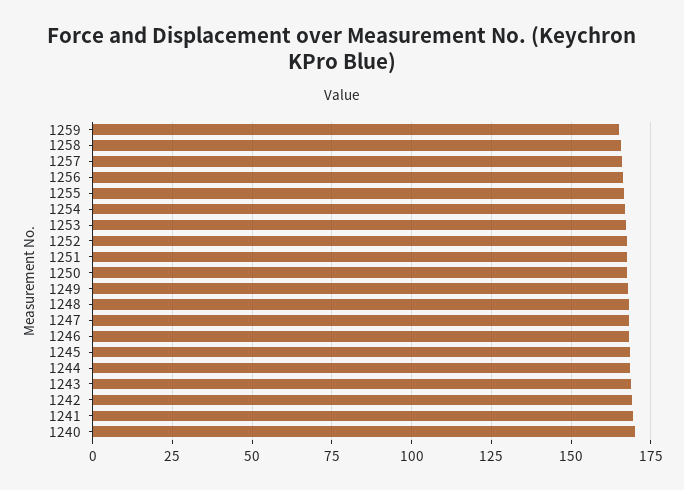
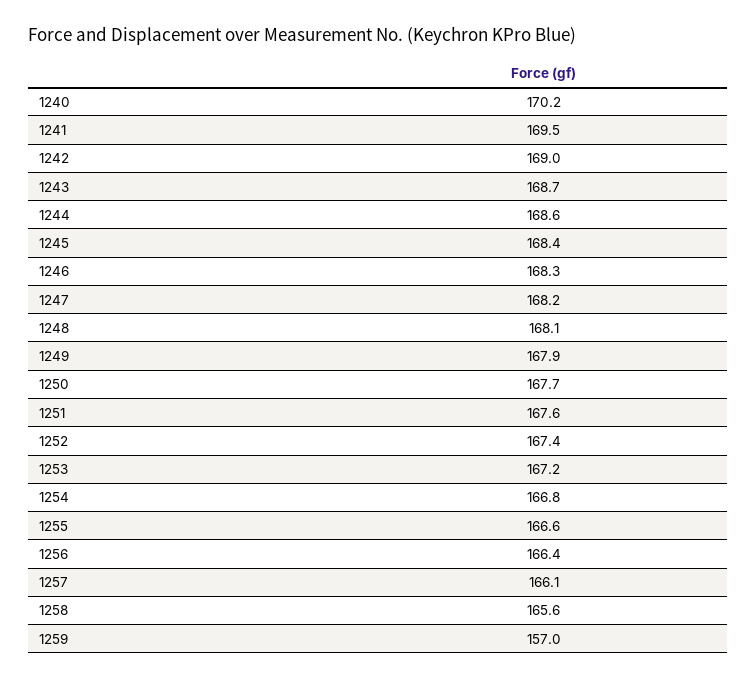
  {
-   "1259": 165,
+   "1259": 157,
    "1258": 165.6,
    "1257": 166.1,
    "1256": 166.4,
    "1255": 166.6,
    "1254": 166.8,
    "1253": 167.2,
    "1252": 167.4,
    "1251": 167.6,
    "1250": 167.7,
    "1249": 167.9,
    "1248": 168.1,
    "1247": 168.2,
    "1246": 168.3,
    "1245": 168.4,
    "1244": 168.6,
    "1243": 168.7,
    "1242": 169,
    "1241": 169.5,
    "1240": 170.2
  }

